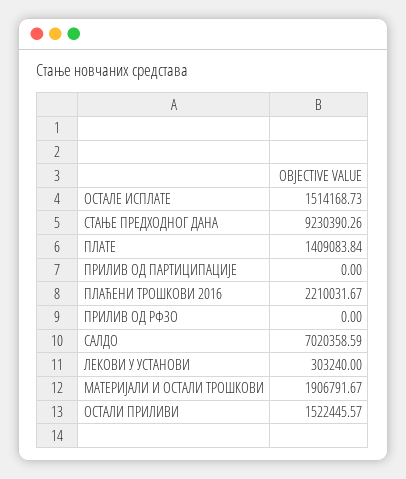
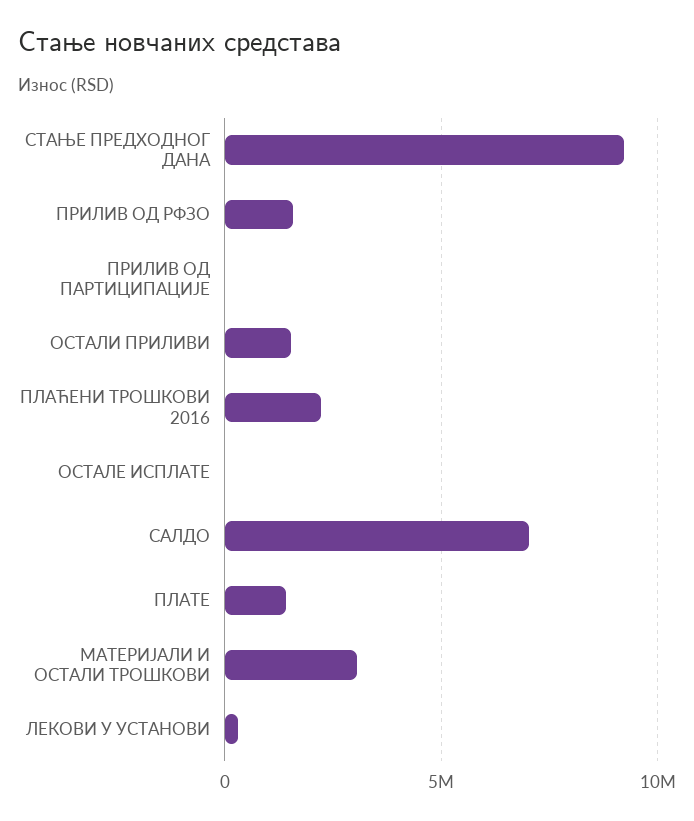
  {
-   "ОСТАЛЕ ИСПЛАТЕ": 1514168.73,
+   "ОСТАЛЕ ИСПЛАТЕ": 0,
    "СТАЊЕ ПРЕДХОДНОГ ДАНА": 9230390.26,
    "ПЛАТЕ": 1409083.84,
    "ПРИЛИВ ОД ПАРТИЦИПАЦИЈЕ": 0,
    "ПЛАЋЕНИ ТРОШКОВИ 2016": 2210031.67,
-   "ПРИЛИВ ОД РФЗО": 0,
+   "ПРИЛИВ ОД РФЗО": 1500000,
    "САЛДО": 7020358.59,
    "ЛЕКОВИ У УСТАНОВИ": 303240,
-   "МАТЕРИЈАЛИ И ОСТАЛИ ТРОШКОВИ": 1906791.67,
+   "МАТЕРИЈАЛИ И ОСТАЛИ ТРОШКОВИ": 3000000,
    "ОСТАЛИ ПРИЛИВИ": 1522445.57
  }

